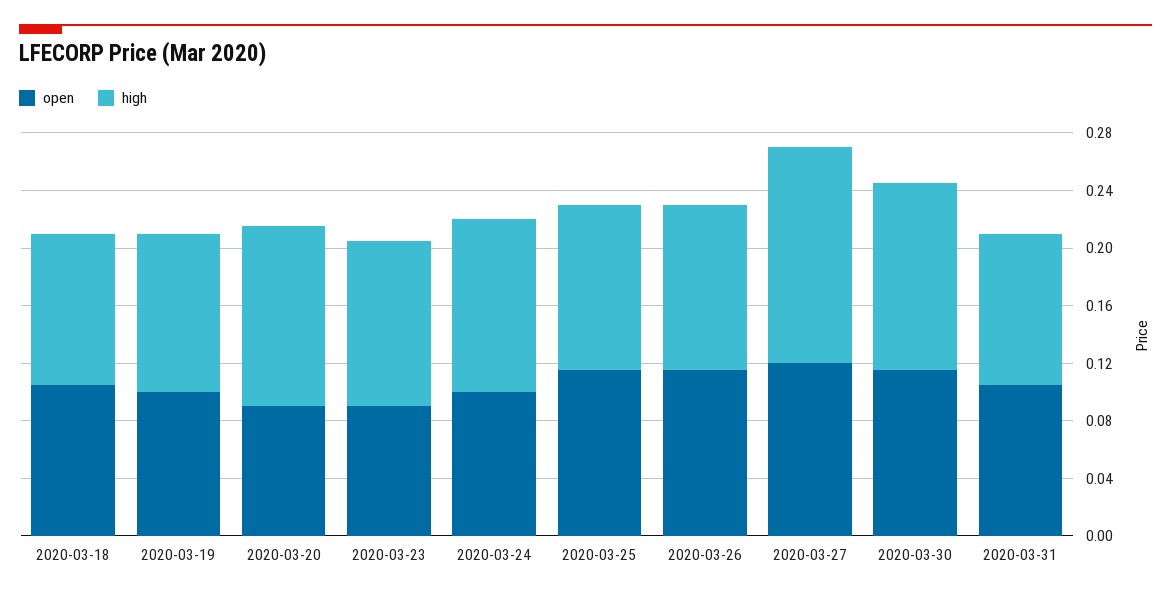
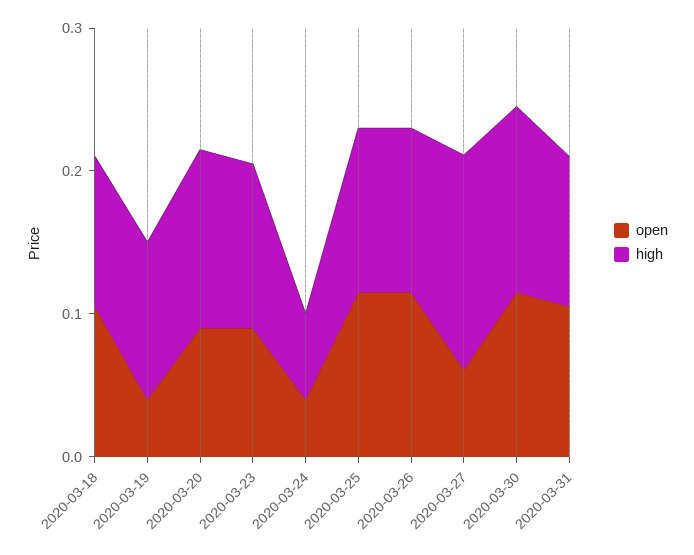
  {
    "open": {
      "2020-03-18": 0.11,
-     "2020-03-19": 0.1,
+     "2020-03-19": 0.04,
      "2020-03-20": 0.09,
      "2020-03-23": 0.09,
-     "2020-03-24": 0.1,
+     "2020-03-24": 0.04,
      "2020-03-25": 0.12,
      "2020-03-26": 0.12,
-     "2020-03-27": 0.12,
+     "2020-03-27": 0.06,
      "2020-03-30": 0.12,
      "2020-03-31": 0.11
    },
    "high": {
      "2020-03-18": 0.11,
      "2020-03-19": 0.11,
      "2020-03-20": 0.13,
      "2020-03-23": 0.12,
-     "2020-03-24": 0.12,
+     "2020-03-24": 0.06,
      "2020-03-25": 0.12,
      "2020-03-26": 0.12,
      "2020-03-27": 0.15,
      "2020-03-30": 0.13,
      "2020-03-31": 0.11
    }
  }

